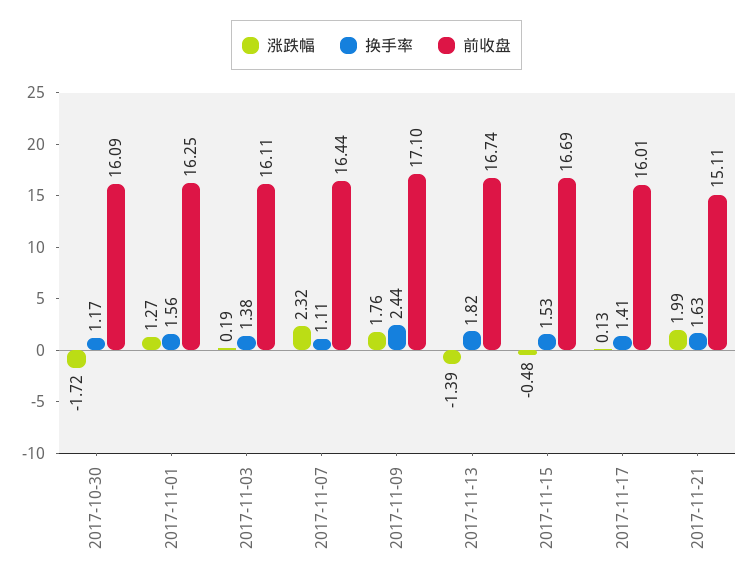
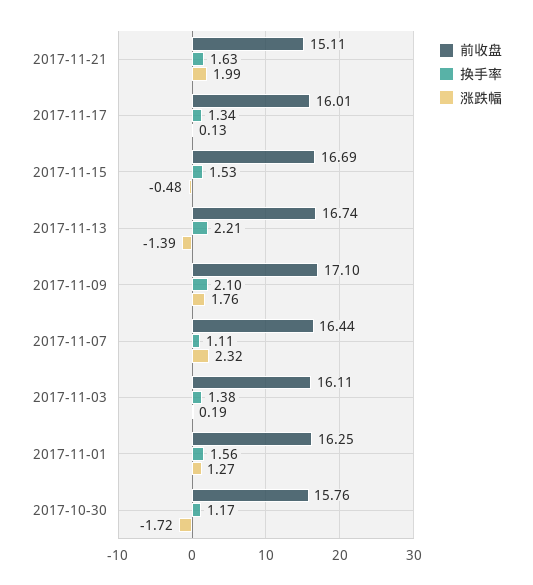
  {
    "涨跌幅": {
      "2017-10-30": -1.72,
      "2017-11-01": 1.27,
      "2017-11-03": 0.19,
      "2017-11-07": 2.32,
      "2017-11-09": 1.76,
      "2017-11-13": -1.39,
      "2017-11-15": -0.48,
      "2017-11-17": 0.13,
      "2017-11-21": 1.99
    },
    "换手率": {
      "2017-10-30": 1.17,
      "2017-11-01": 1.56,
      "2017-11-03": 1.38,
      "2017-11-07": 1.11,
-     "2017-11-09": 2.44,
+     "2017-11-09": 2.1,
-     "2017-11-13": 1.82,
+     "2017-11-13": 2.21,
      "2017-11-15": 1.53,
-     "2017-11-17": 1.41,
+     "2017-11-17": 1.34,
      "2017-11-21": 1.63
    },
    "前收盘": {
-     "2017-10-30": 16.09,
+     "2017-10-30": 15.76,
      "2017-11-01": 16.25,
      "2017-11-03": 16.11,
      "2017-11-07": 16.44,
      "2017-11-09": 17.1,
      "2017-11-13": 16.74,
      "2017-11-15": 16.69,
      "2017-11-17": 16.01,
      "2017-11-21": 15.11
    }
  }

